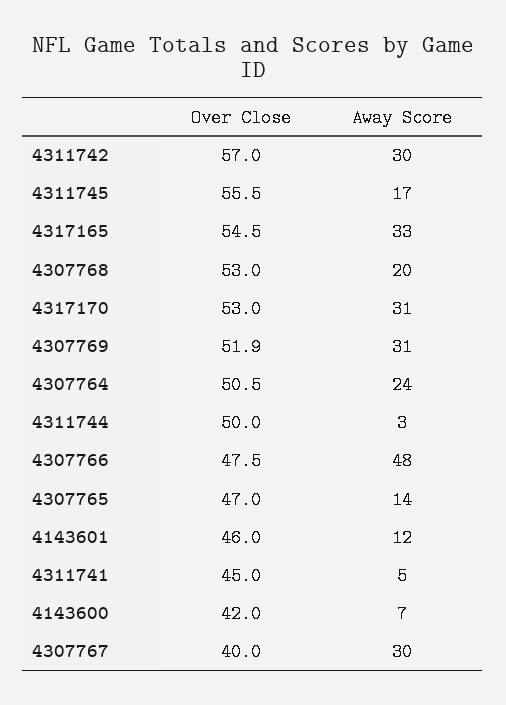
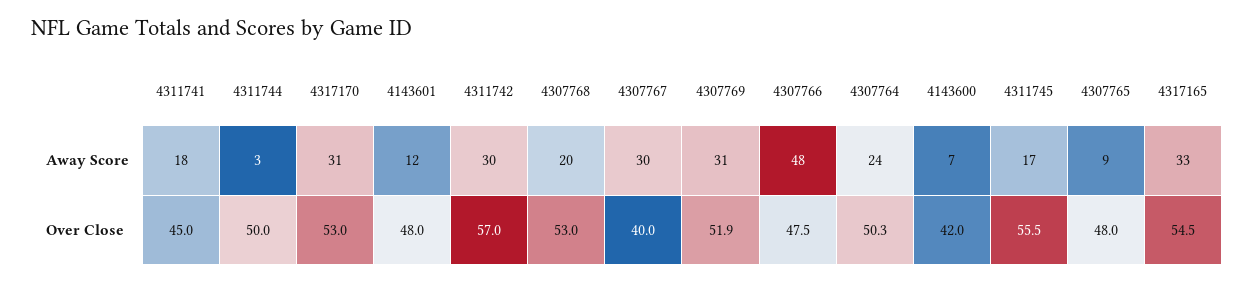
  {
    "Over Close": {
      "4311742": 57,
      "4311745": 55.5,
      "4317165": 54.5,
      "4307768": 53,
      "4317170": 53,
      "4307769": 51.9,
-     "4307764": 50.5,
+     "4307764": 50.3,
      "4311744": 50,
      "4307766": 47.5,
-     "4307765": 47,
+     "4307765": 48,
-     "4143601": 46,
+     "4143601": 48,
      "4311741": 45,
      "4143600": 42,
      "4307767": 40
    },
    "Away Score": {
      "4311742": 30,
      "4311745": 17,
      "4317165": 33,
      "4307768": 20,
      "4317170": 31,
      "4307769": 31,
      "4307764": 24,
      "4311744": 3,
      "4307766": 48,
-     "4307765": 14,
+     "4307765": 9,
      "4143601": 12,
-     "4311741": 5,
+     "4311741": 18,
      "4143600": 7,
      "4307767": 30
    }
  }

